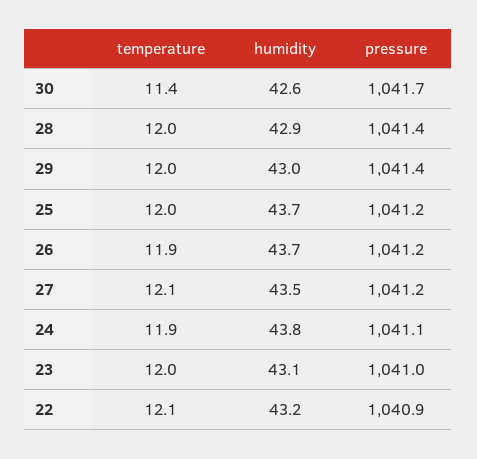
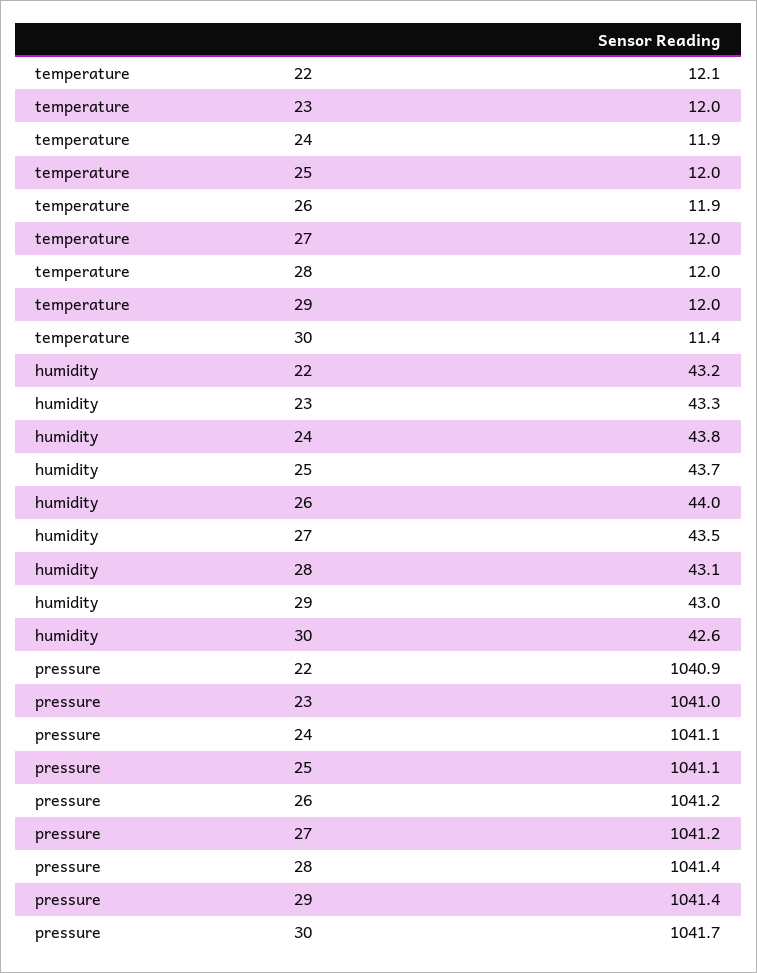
  {
    "temperature": {
      "30": 11.4,
      "28": 12,
      "29": 12,
      "25": 12,
      "26": 11.9,
-     "27": 12.1,
+     "27": 12,
      "24": 11.9,
      "23": 12,
      "22": 12.1
    },
    "humidity": {
      "30": 42.6,
-     "28": 42.9,
+     "28": 43.1,
      "29": 43,
      "25": 43.7,
-     "26": 43.7,
+     "26": 44,
      "27": 43.5,
      "24": 43.8,
-     "23": 43.1,
+     "23": 43.3,
      "22": 43.2
    },
    "pressure": {
      "30": 1041.7,
      "28": 1041.4,
      "29": 1041.4,
-     "25": 1041.2,
+     "25": 1041.1,
      "26": 1041.2,
      "27": 1041.2,
      "24": 1041.1,
      "23": 1041,
      "22": 1040.9
    }
  }

